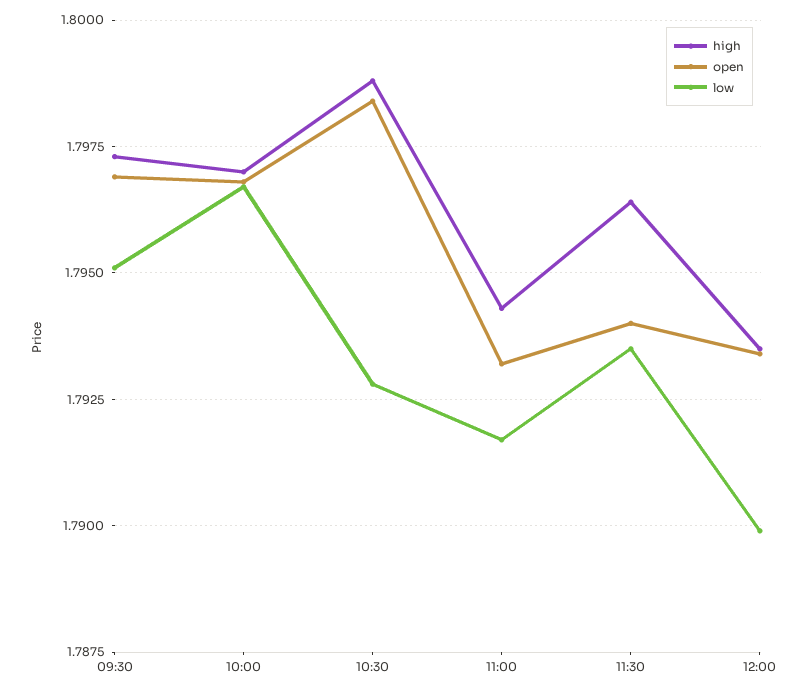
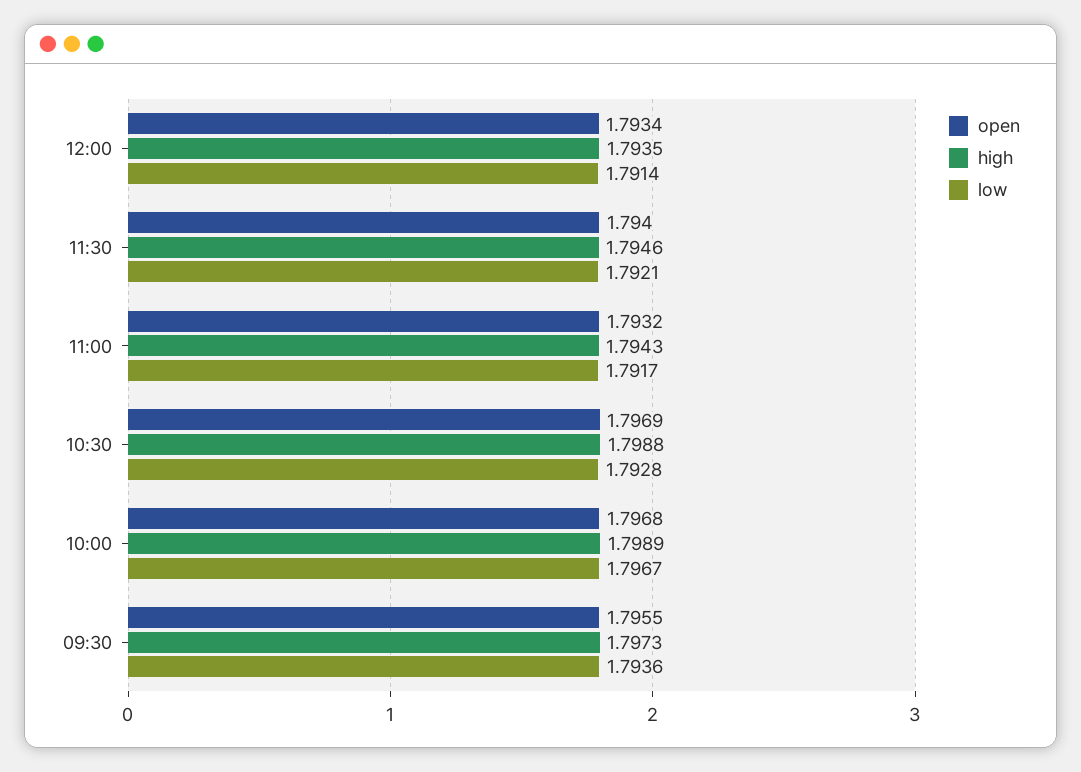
  {
    "high": {
      "09:30": 1.7973,
-     "10:00": 1.797,
+     "10:00": 1.7989,
      "10:30": 1.7988,
      "11:00": 1.7943,
-     "11:30": 1.7965,
+     "11:30": 1.7946,
      "12:00": 1.7935
    },
    "open": {
-     "09:30": 1.797,
+     "09:30": 1.7955,
      "10:00": 1.7968,
-     "10:30": 1.7985,
+     "10:30": 1.7969,
      "11:00": 1.7932,
      "11:30": 1.794,
      "12:00": 1.7934
    },
    "low": {
-     "09:30": 1.795,
+     "09:30": 1.7936,
      "10:00": 1.7967,
      "10:30": 1.7928,
      "11:00": 1.7917,
-     "11:30": 1.7935,
+     "11:30": 1.7921,
-     "12:00": 1.79
+     "12:00": 1.7914
    }
  }

